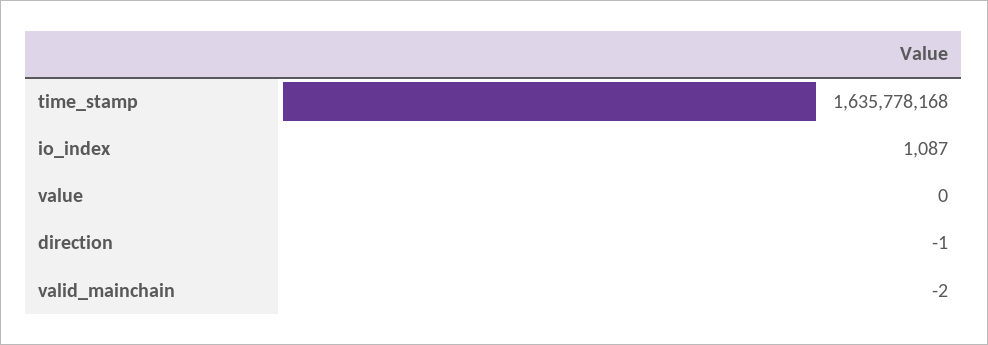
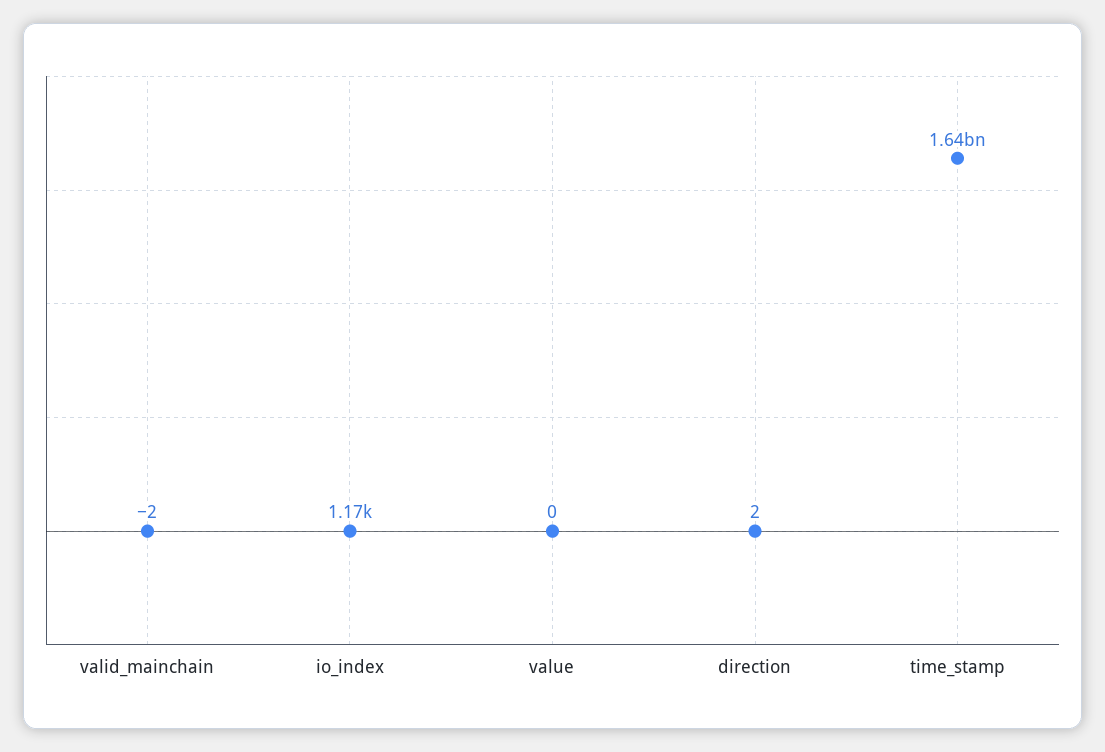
  {
    "time_stamp": 1635778168,
-   "io_index": 1087,
+   "io_index": 1170,
    "value": 0,
-   "direction": -1,
+   "direction": 2,
    "valid_mainchain": -2
  }

